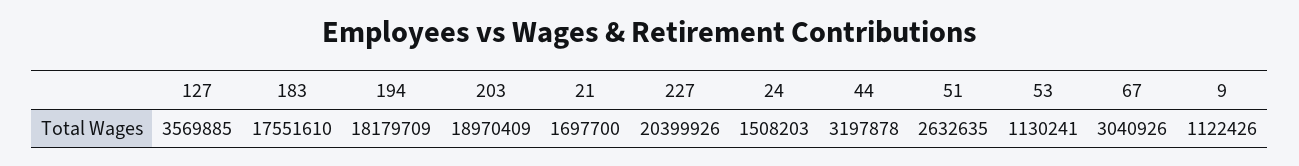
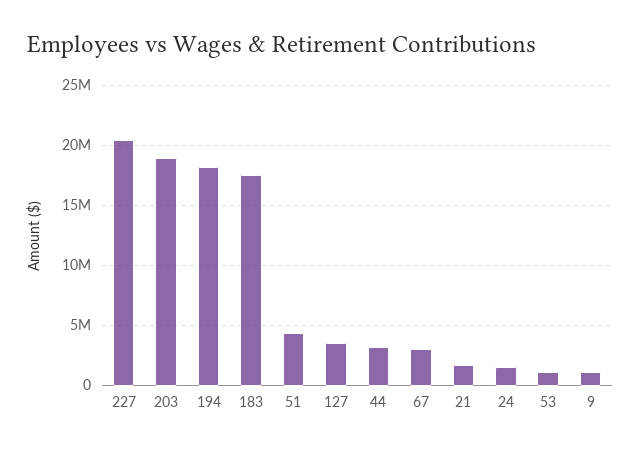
  {
    "127": 3569885,
    "183": 17551610,
    "194": 18179709,
    "203": 18970409,
    "21": 1697700,
    "227": 20399926,
    "24": 1508203,
    "44": 3197878,
-   "51": 2632635,
+   "51": 4500000,
    "53": 1130241,
    "67": 3040926,
    "9": 1122426
  }

